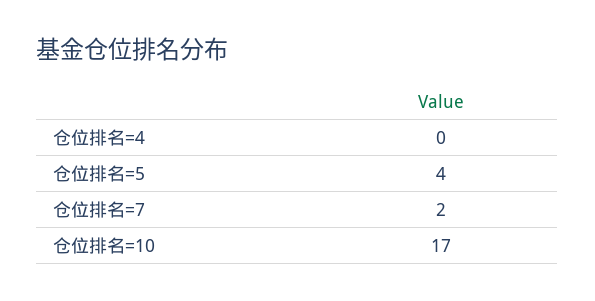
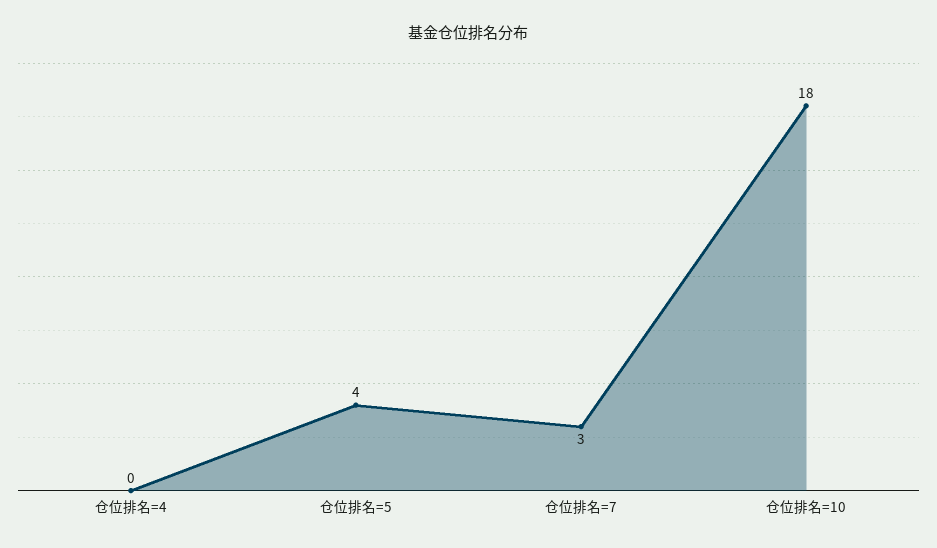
  {
    "仓位排名=4": 0,
    "仓位排名=5": 4,
-   "仓位排名=7": 2,
+   "仓位排名=7": 3,
-   "仓位排名=10": 17
+   "仓位排名=10": 18
  }

